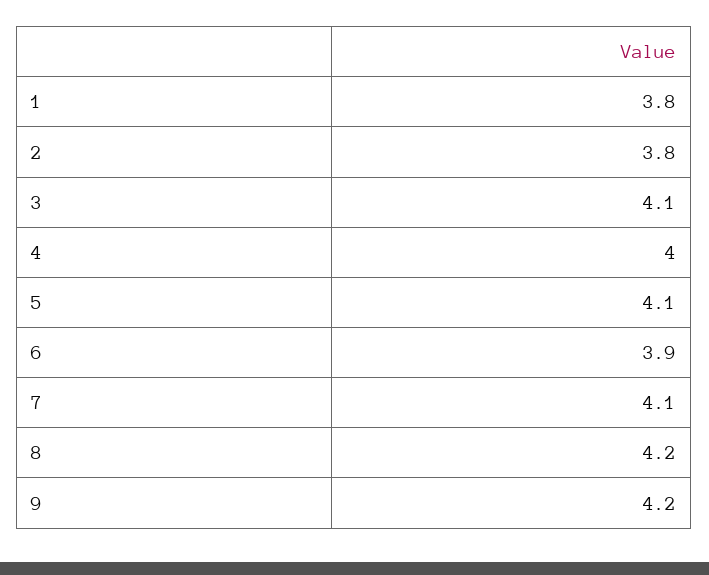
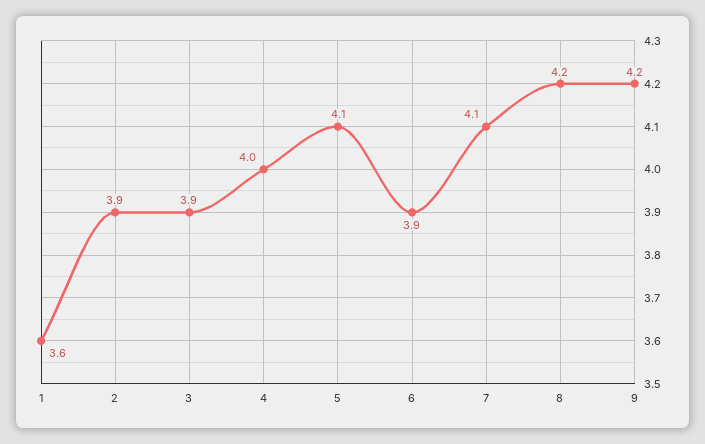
  {
-   "1": 3.8,
+   "1": 3.6,
-   "2": 3.8,
+   "2": 3.9,
-   "3": 4.1,
+   "3": 3.9,
    "4": 4,
    "5": 4.1,
    "6": 3.9,
    "7": 4.1,
    "8": 4.2,
    "9": 4.2
  }

